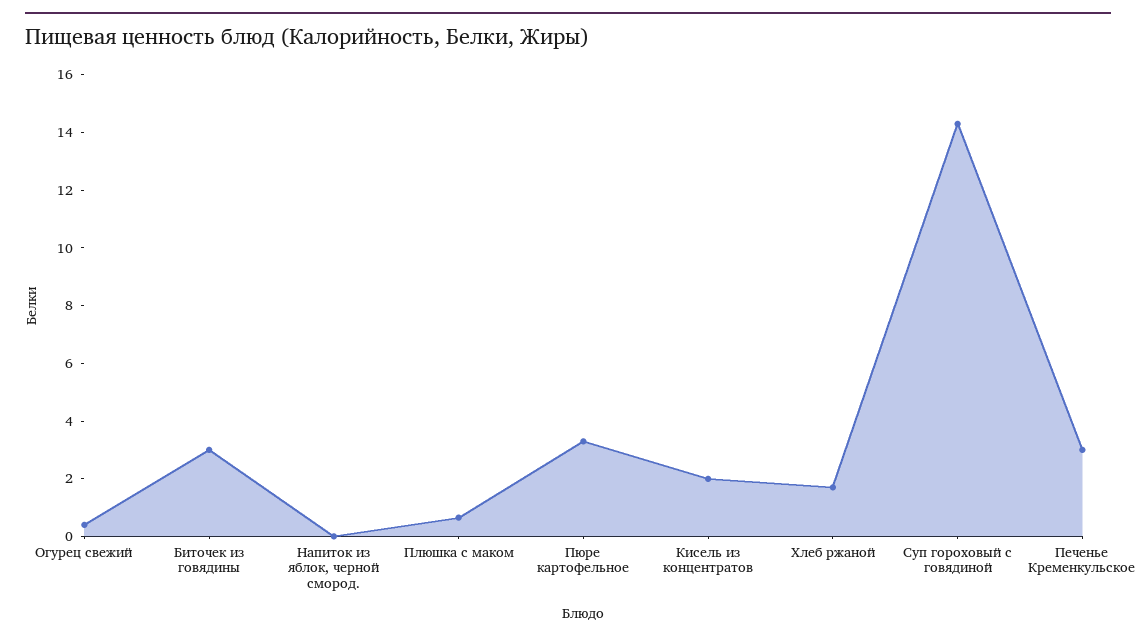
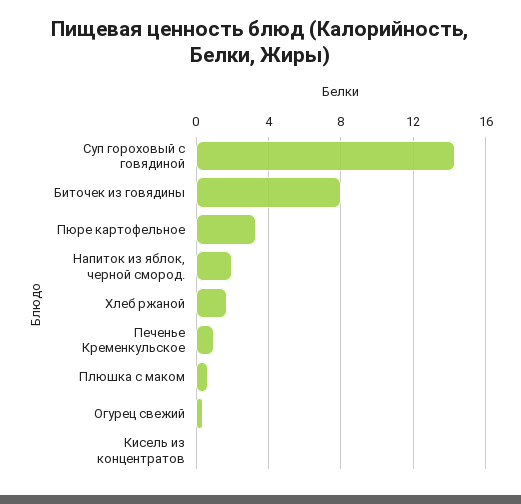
  {
    "Огурец свежий": 0.5,
-   "Биточек из говядины": 3,
+   "Биточек из говядины": 8,
-   "Напиток из яблок, черной смород.": 0,
+   "Напиток из яблок, черной смород.": 2,
    "Плюшка с маком": 0.5,
    "Пюре картофельное": 3.5,
-   "Кисель из концентратов": 2,
+   "Кисель из концентратов": 0,
    "Хлеб ржаной": 1.5,
    "Суп гороховый с говядиной": 14.5,
-   "Печенье Кременкульское": 3
+   "Печенье Кременкульское": 1
  }

